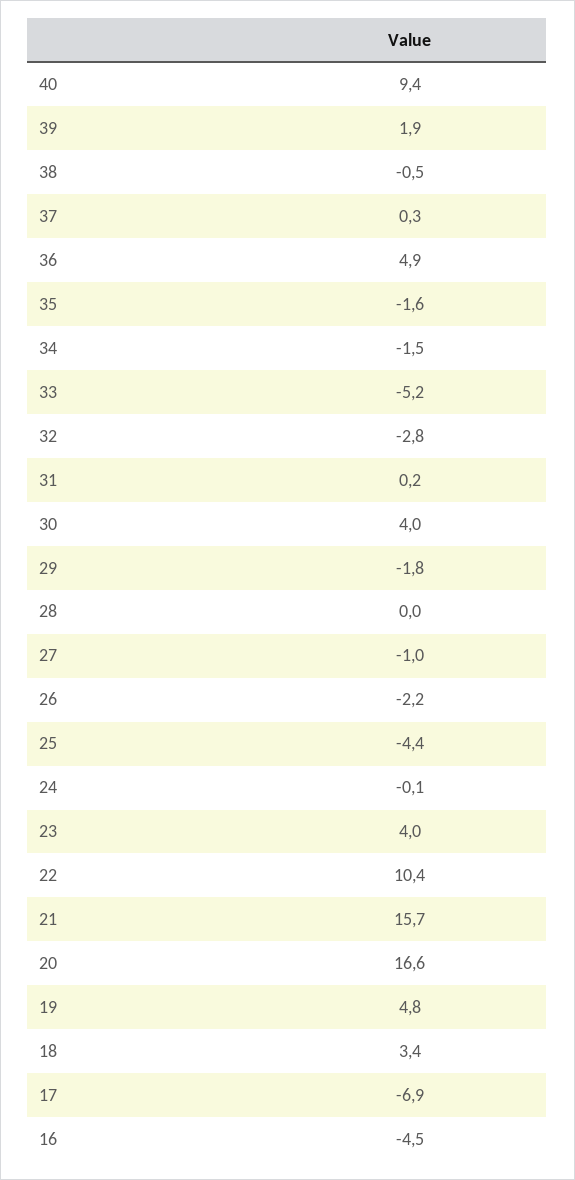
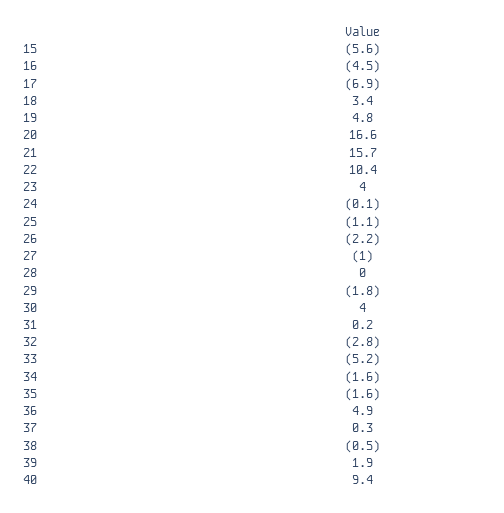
  {
    "40": 9.4,
    "39": 1.9,
    "38": -0.5,
    "37": 0.3,
    "36": 4.9,
    "35": -1.6,
-   "34": -1.5,
+   "34": -1.6,
    "33": -5.2,
    "32": -2.8,
    "31": 0.2,
    "30": 4,
    "29": -1.8,
    "28": 0,
    "27": -1,
    "26": -2.2,
-   "25": -4.4,
+   "25": -1.1,
    "24": -0.1,
    "23": 4,
    "22": 10.4,
    "21": 15.7,
    "20": 16.6,
    "19": 4.8,
    "18": 3.4,
    "17": -6.9,
-   "16": -4.5
+   "16": -4.5,
+   "15": -5.6
  }

